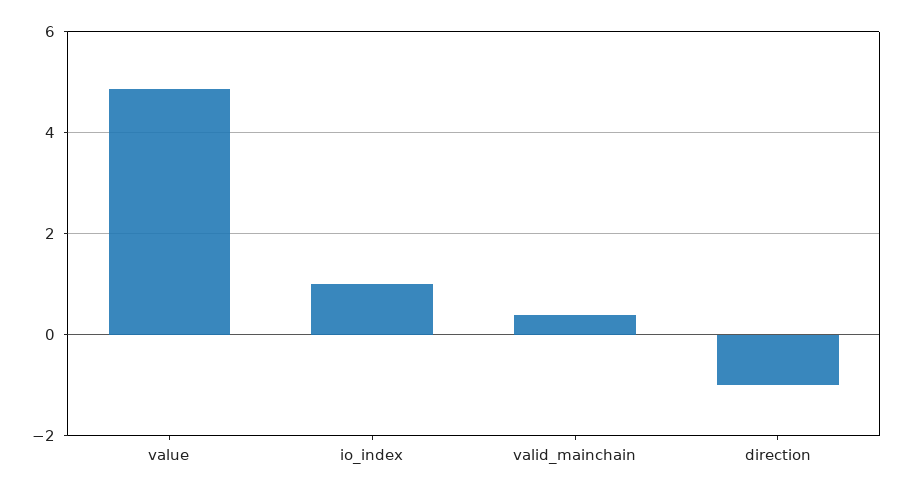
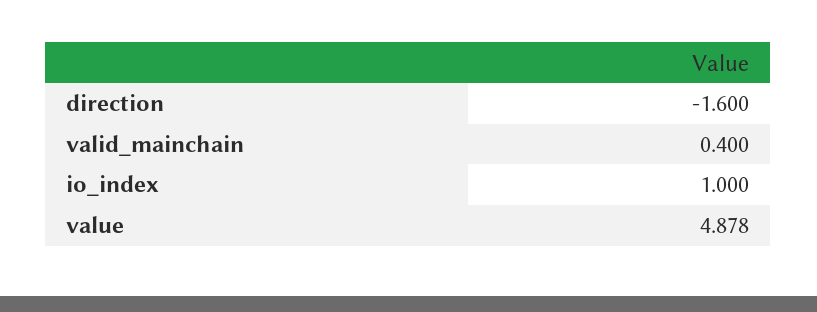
  {
    "value": 4.878,
    "io_index": 1,
    "valid_mainchain": 0.4,
-   "direction": -1
+   "direction": -1.6
  }

